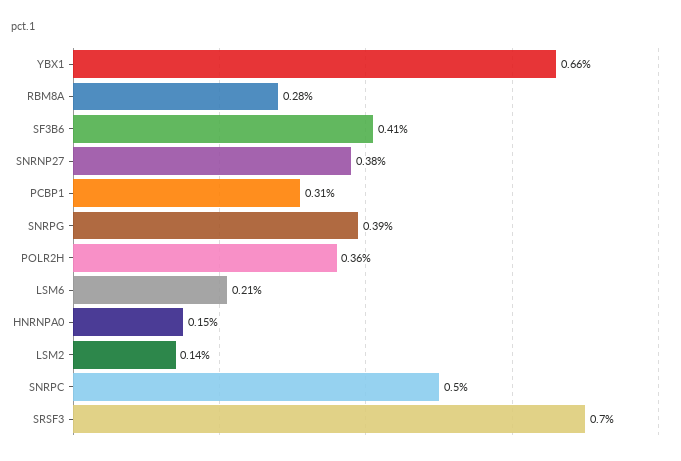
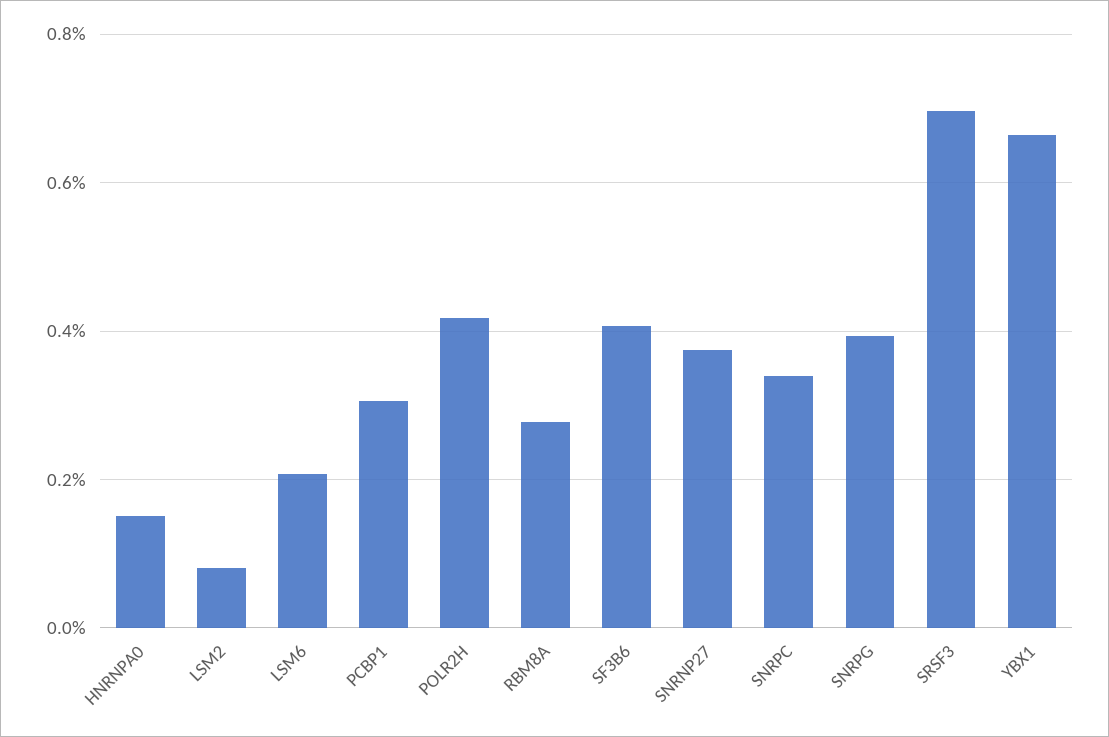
  {
    "YBX1": 0.66,
    "RBM8A": 0.28,
    "SF3B6": 0.41,
    "SNRNP27": 0.38,
    "PCBP1": 0.31,
    "SNRPG": 0.39,
-   "POLR2H": 0.36,
+   "POLR2H": 0.42,
    "LSM6": 0.21,
    "HNRNPA0": 0.15,
-   "LSM2": 0.14,
+   "LSM2": 0.08,
-   "SNRPC": 0.5,
+   "SNRPC": 0.34,
    "SRSF3": 0.7
  }

